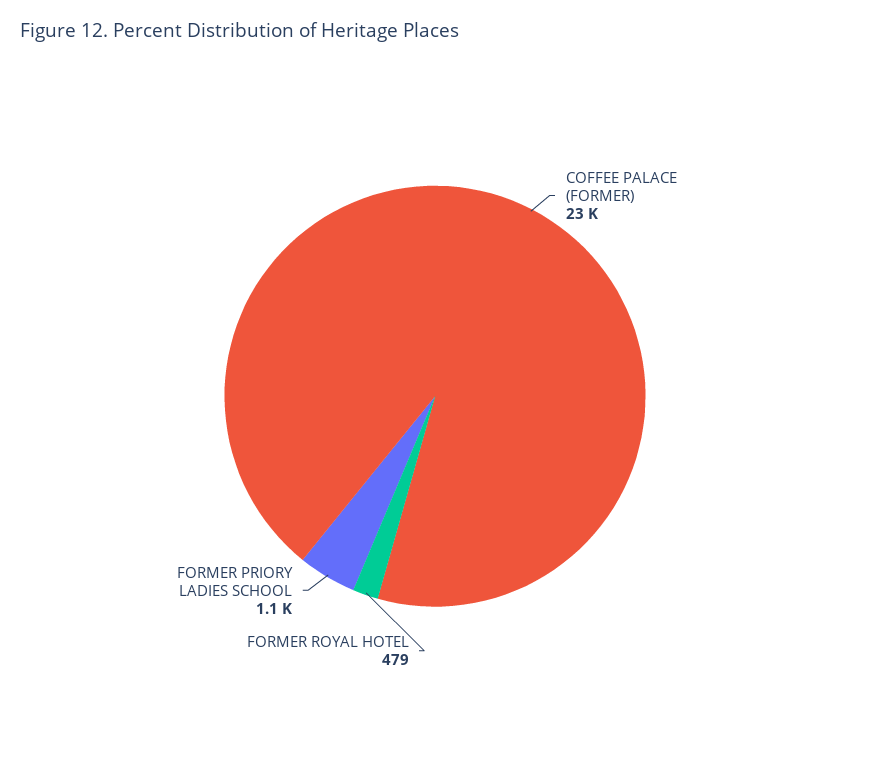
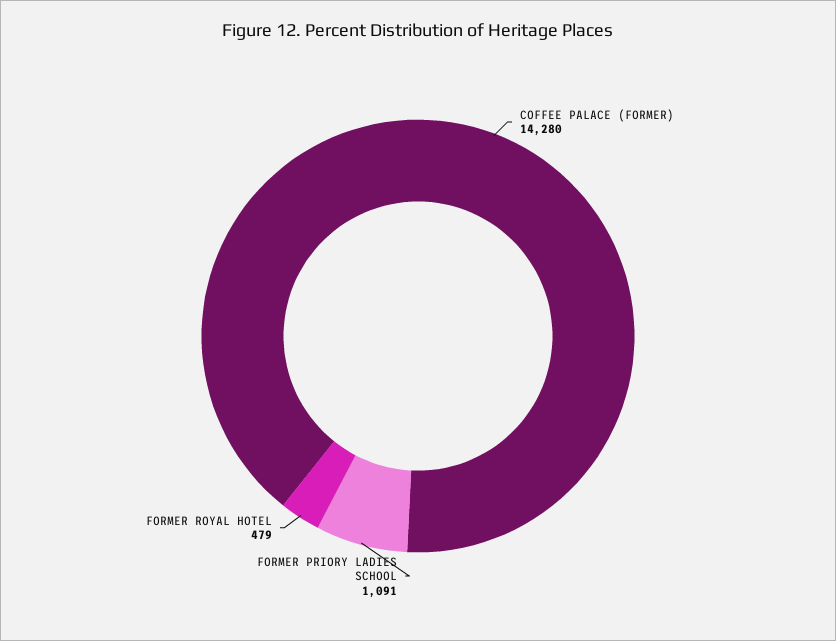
  {
-   "COFFEE PALACE (FORMER)": 23000,
+   "COFFEE PALACE (FORMER)": 14280,
    "FORMER ROYAL HOTEL": 479,
    "FORMER PRIORY LADIES SCHOOL": 1091
  }

